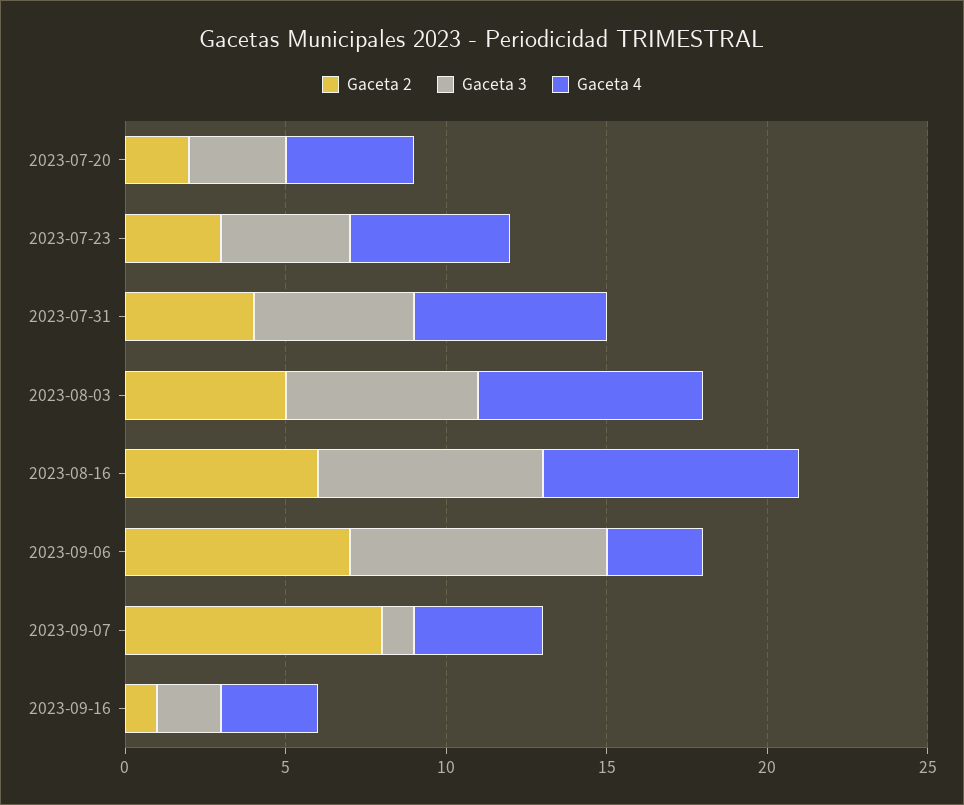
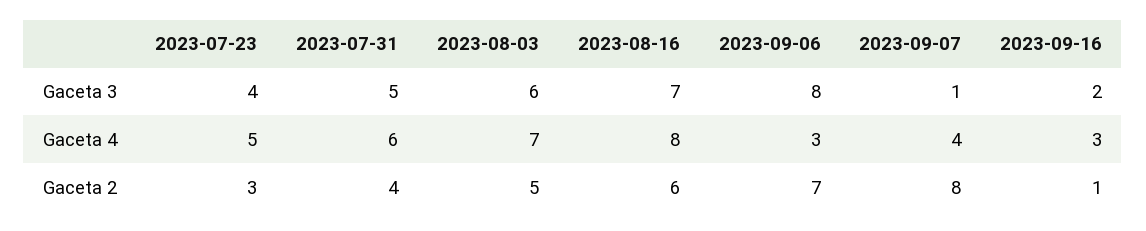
  {
    "Gaceta 2": {
-     "2023-07-20": 2,
      "2023-07-23": 3,
      "2023-07-31": 4,
      "2023-08-03": 5,
      "2023-08-16": 6,
      "2023-09-06": 7,
      "2023-09-07": 8,
      "2023-09-16": 1
    },
    "Gaceta 3": {
-     "2023-07-20": 3,
      "2023-07-23": 4,
      "2023-07-31": 5,
      "2023-08-03": 6,
      "2023-08-16": 7,
      "2023-09-06": 8,
      "2023-09-07": 1,
      "2023-09-16": 2
    },
    "Gaceta 4": {
-     "2023-07-20": 4,
      "2023-07-23": 5,
      "2023-07-31": 6,
      "2023-08-03": 7,
      "2023-08-16": 8,
      "2023-09-06": 3,
      "2023-09-07": 4,
      "2023-09-16": 3
    }
  }

